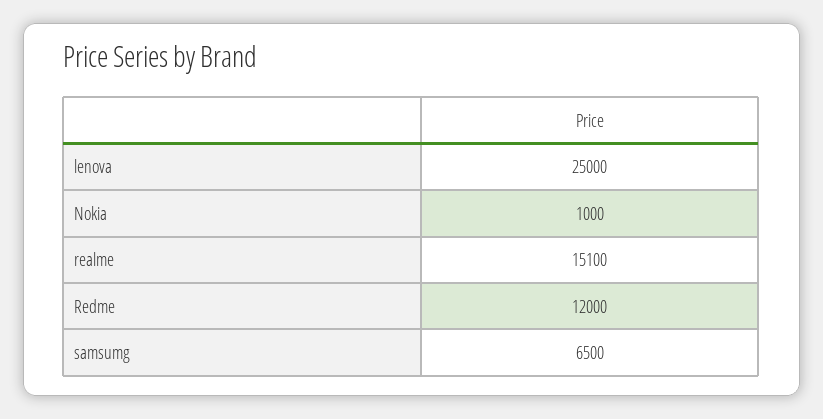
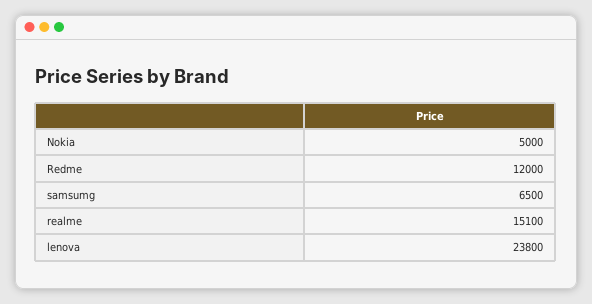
  {
-   "lenova": 25000,
+   "lenova": 23800,
-   "Nokia": 1000,
+   "Nokia": 5000,
    "realme": 15100,
    "Redme": 12000,
    "samsumg": 6500
  }

